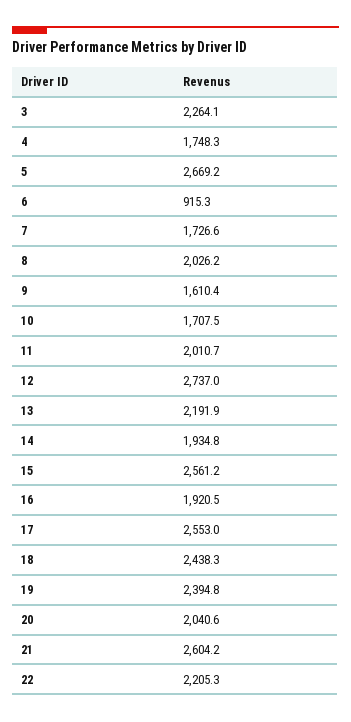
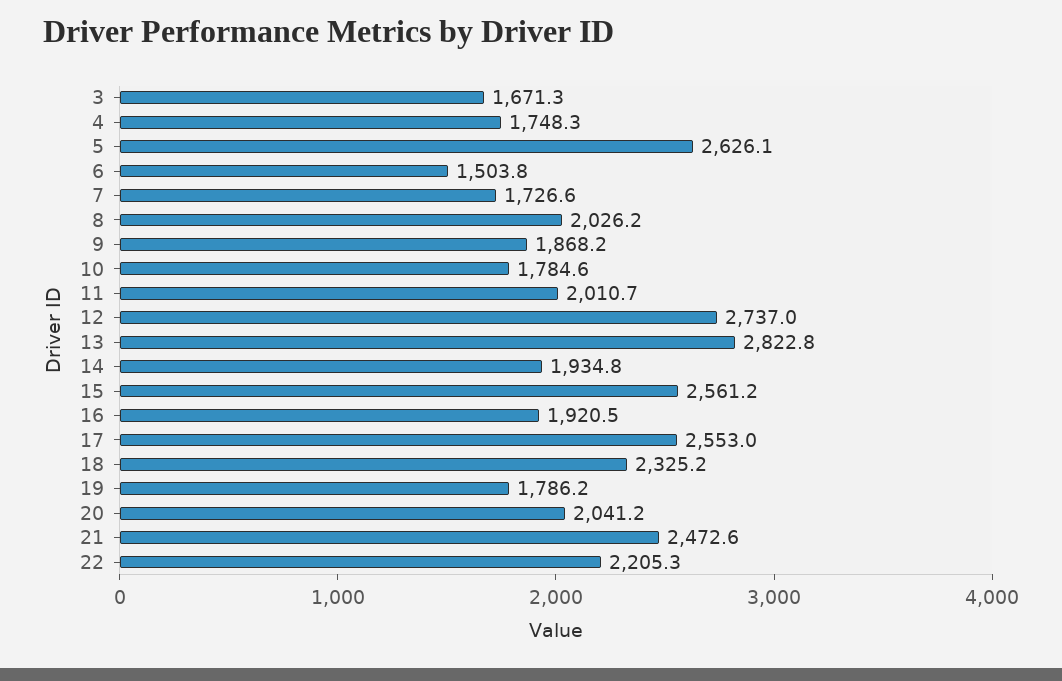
  {
-   "3": 2264.1,
+   "3": 1671.3,
    "4": 1748.3,
-   "5": 2669.2,
+   "5": 2626.1,
-   "6": 915.3,
+   "6": 1503.8,
    "7": 1726.6,
    "8": 2026.2,
-   "9": 1610.4,
+   "9": 1868.2,
-   "10": 1707.5,
+   "10": 1784.6,
    "11": 2010.7,
    "12": 2737,
-   "13": 2191.9,
+   "13": 2822.8,
    "14": 1934.8,
    "15": 2561.2,
    "16": 1920.5,
    "17": 2553,
-   "18": 2438.3,
+   "18": 2325.2,
-   "19": 2394.8,
+   "19": 1786.2,
-   "20": 2040.6,
+   "20": 2041.2,
-   "21": 2604.2,
+   "21": 2472.6,
    "22": 2205.3
  }

